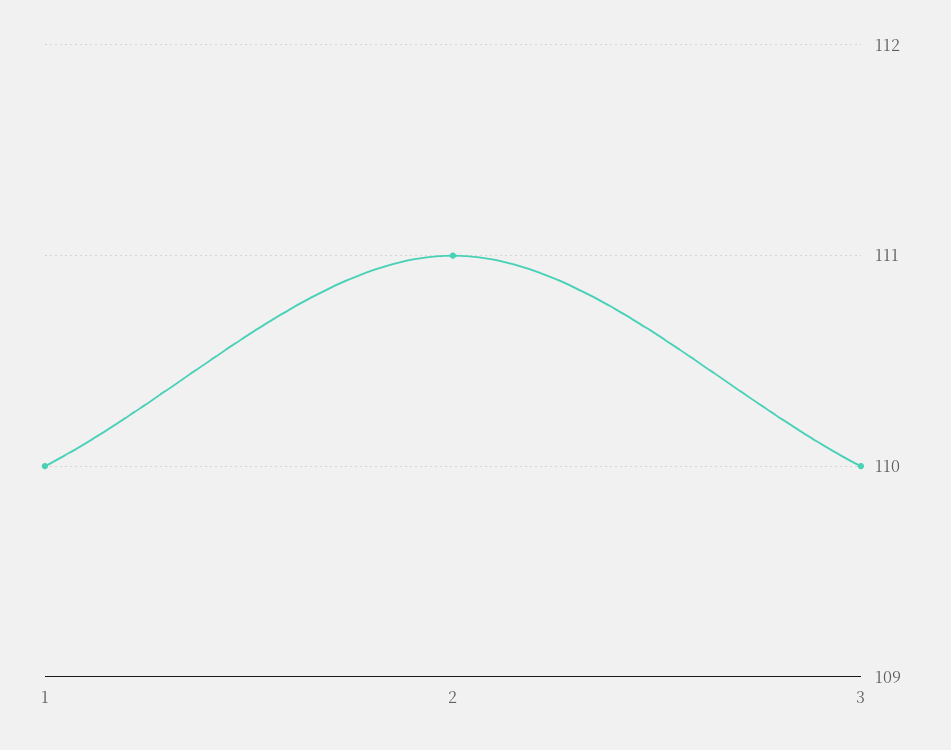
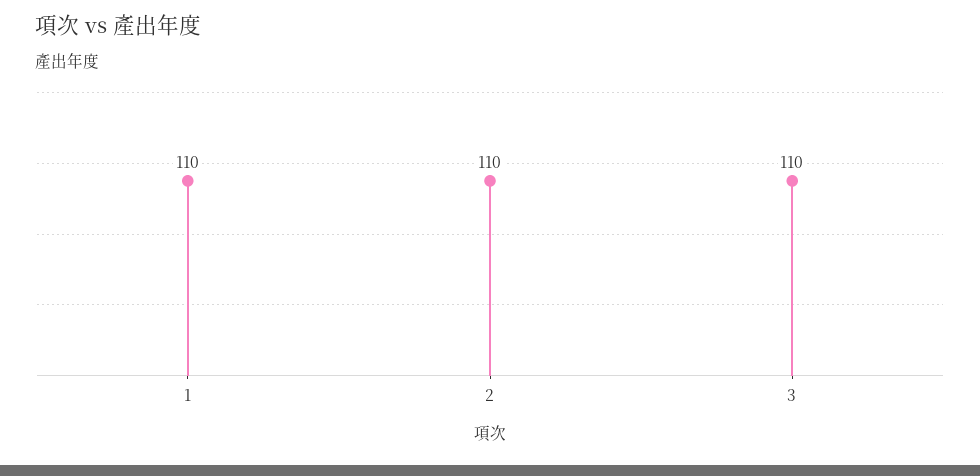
  {
    "1": 110,
-   "2": 111,
+   "2": 110,
    "3": 110
  }

